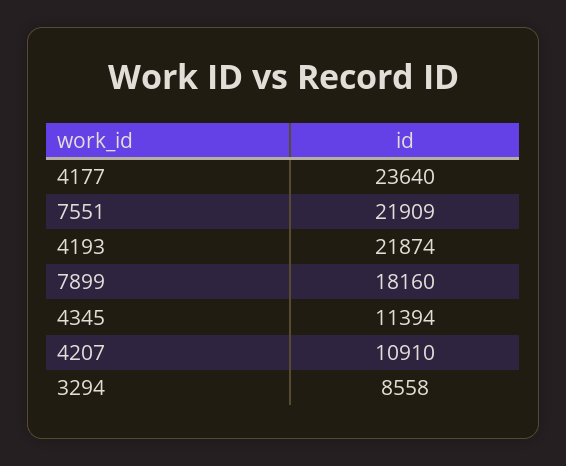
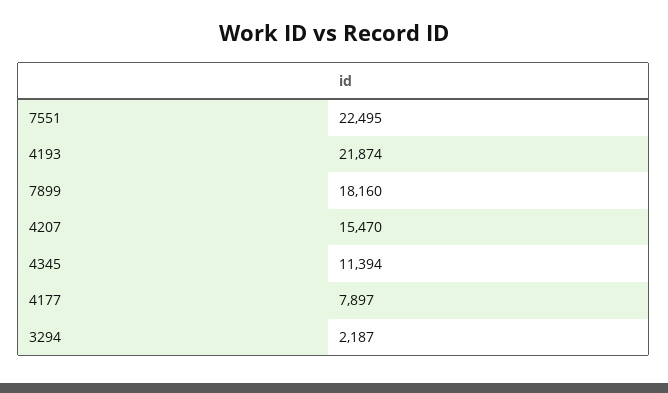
  {
-   "4177": 23640,
+   "4177": 7897,
-   "7551": 21909,
+   "7551": 22495,
    "4193": 21874,
    "7899": 18160,
    "4345": 11394,
-   "4207": 10910,
+   "4207": 15470,
-   "3294": 8558
+   "3294": 2187
  }

